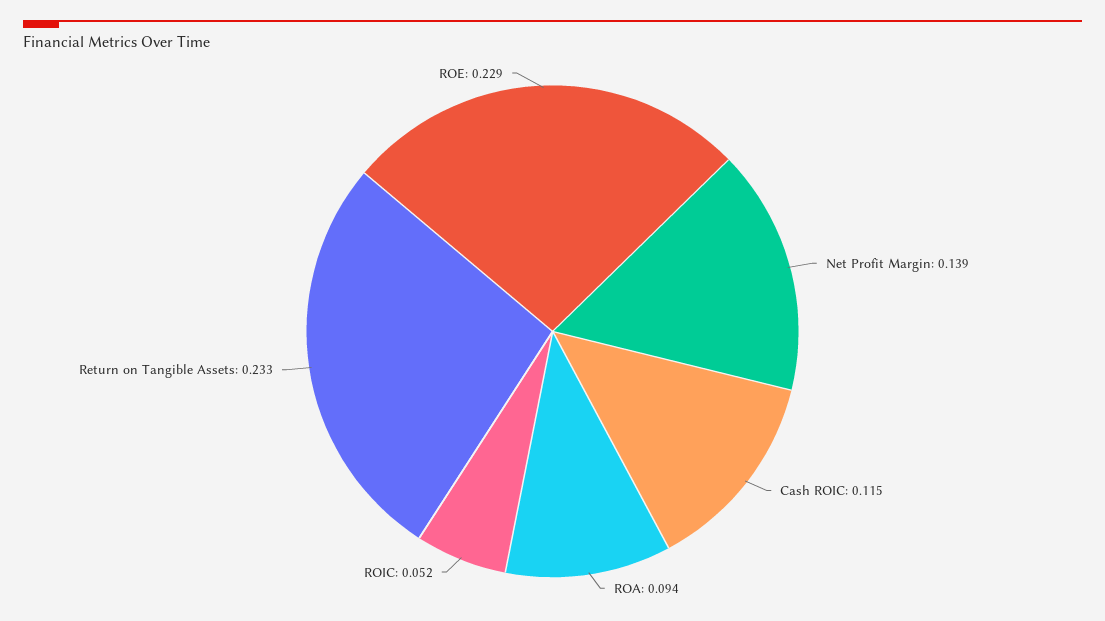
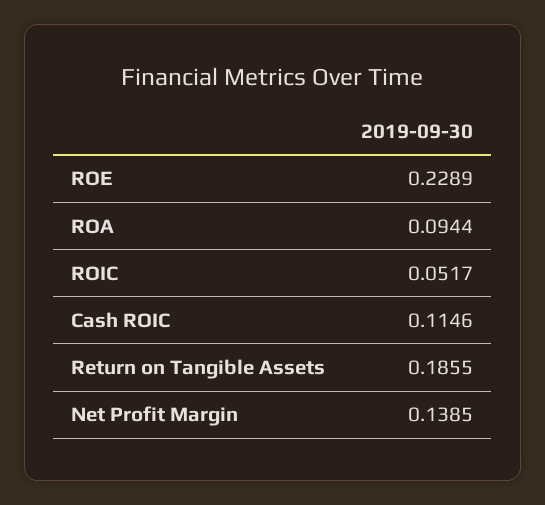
  {
    "Net Profit Margin": 0.1385,
    "Cash ROIC": 0.1146,
    "ROA": 0.0944,
    "ROIC": 0.0517,
-   "Return on Tangible Assets": 0.233,
+   "Return on Tangible Assets": 0.1855,
    "ROE": 0.2289
  }

